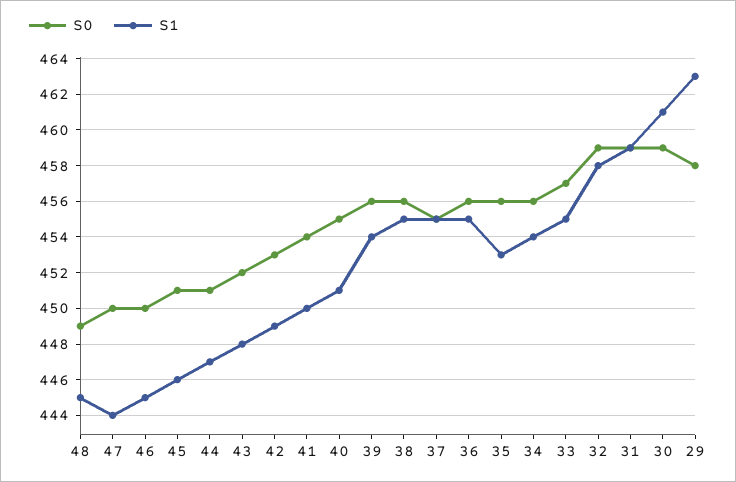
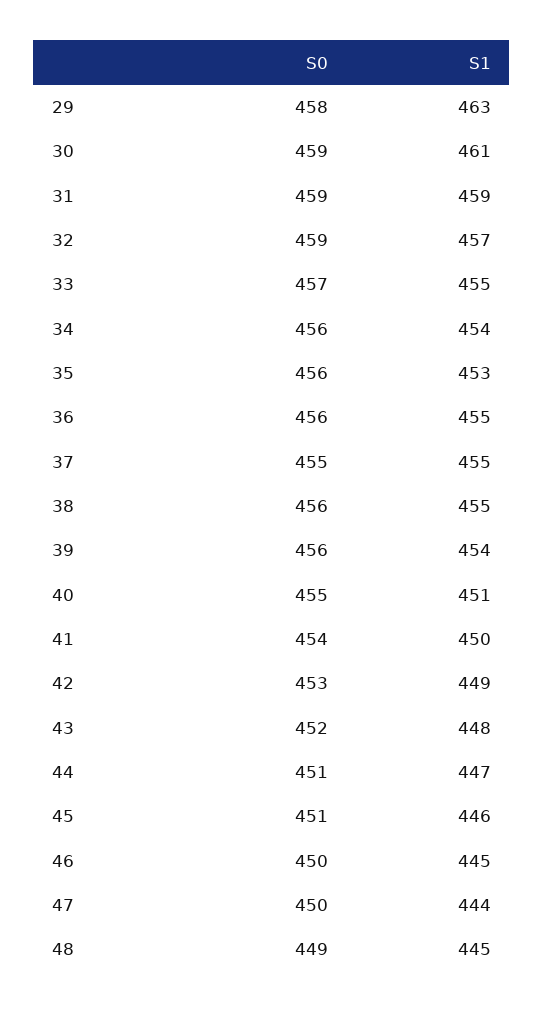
  {
    "S0": {
      "48": 449,
      "47": 450,
      "46": 450,
      "45": 451,
      "44": 451,
      "43": 452,
      "42": 453,
      "41": 454,
      "40": 455,
      "39": 456,
      "38": 456,
      "37": 455,
      "36": 456,
      "35": 456,
      "34": 456,
      "33": 457,
      "32": 459,
      "31": 459,
      "30": 459,
      "29": 458
    },
    "S1": {
      "48": 445,
      "47": 444,
      "46": 445,
      "45": 446,
      "44": 447,
      "43": 448,
      "42": 449,
      "41": 450,
      "40": 451,
      "39": 454,
      "38": 455,
      "37": 455,
      "36": 455,
      "35": 453,
      "34": 454,
      "33": 455,
-     "32": 458,
+     "32": 457,
      "31": 459,
      "30": 461,
      "29": 463
    }
  }

